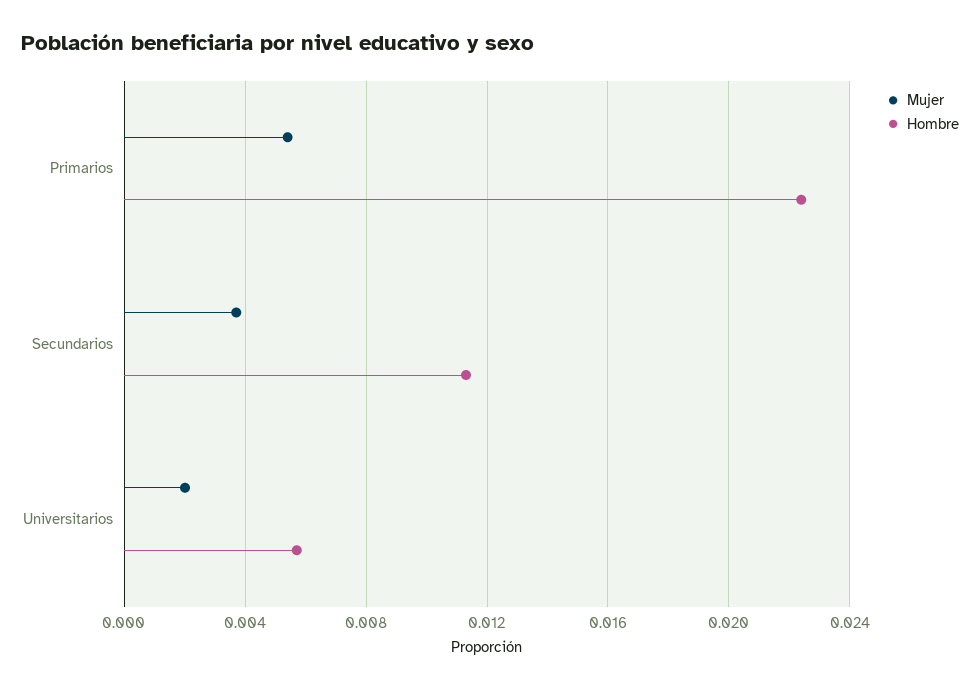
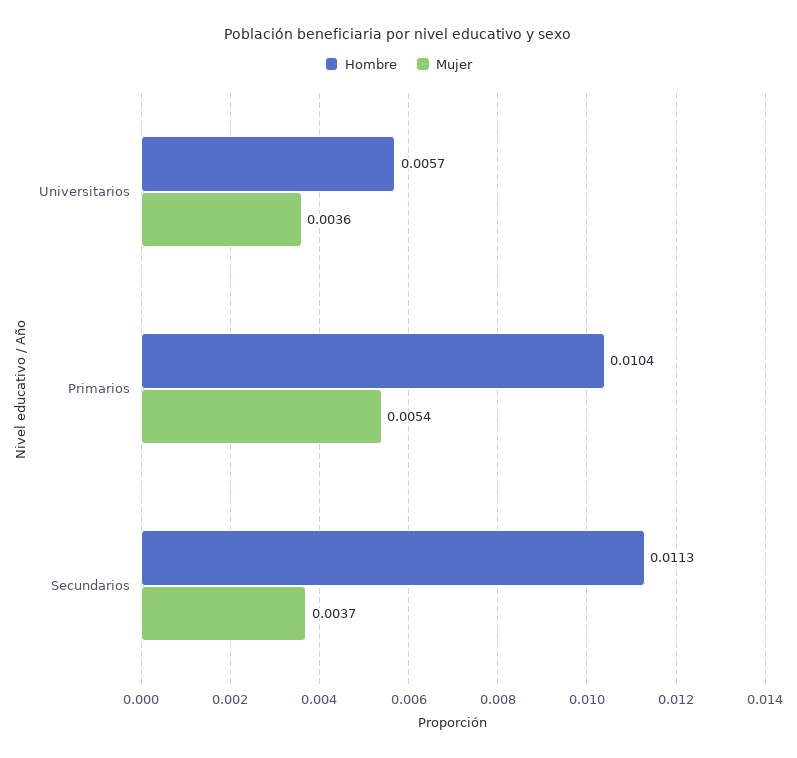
  {
    "Mujer": {
      "Primarios": 0.0054,
      "Secundarios": 0.0037,
-     "Universitarios": 0.002
+     "Universitarios": 0.0036
    },
    "Hombre": {
-     "Primarios": 0.0225,
+     "Primarios": 0.0104,
      "Secundarios": 0.0113,
      "Universitarios": 0.0057
    }
  }

